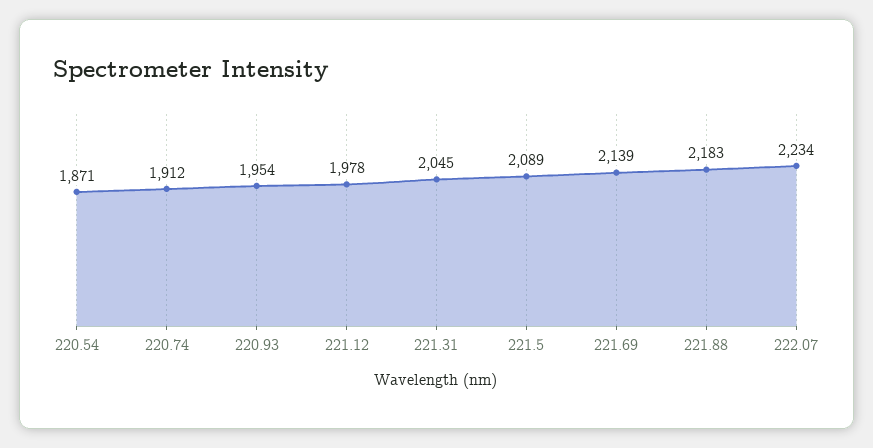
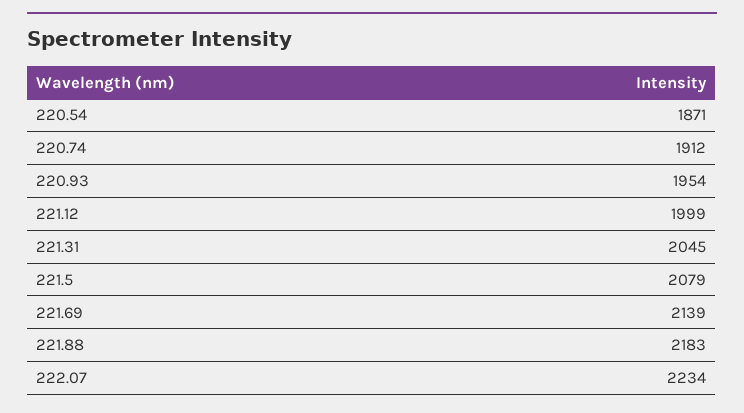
  {
    "220.54": 1871,
    "220.74": 1912,
    "220.93": 1954,
-   "221.12": 1978,
+   "221.12": 1999,
    "221.31": 2045,
-   "221.5": 2089,
+   "221.5": 2079,
    "221.69": 2139,
    "221.88": 2183,
    "222.07": 2234
  }

